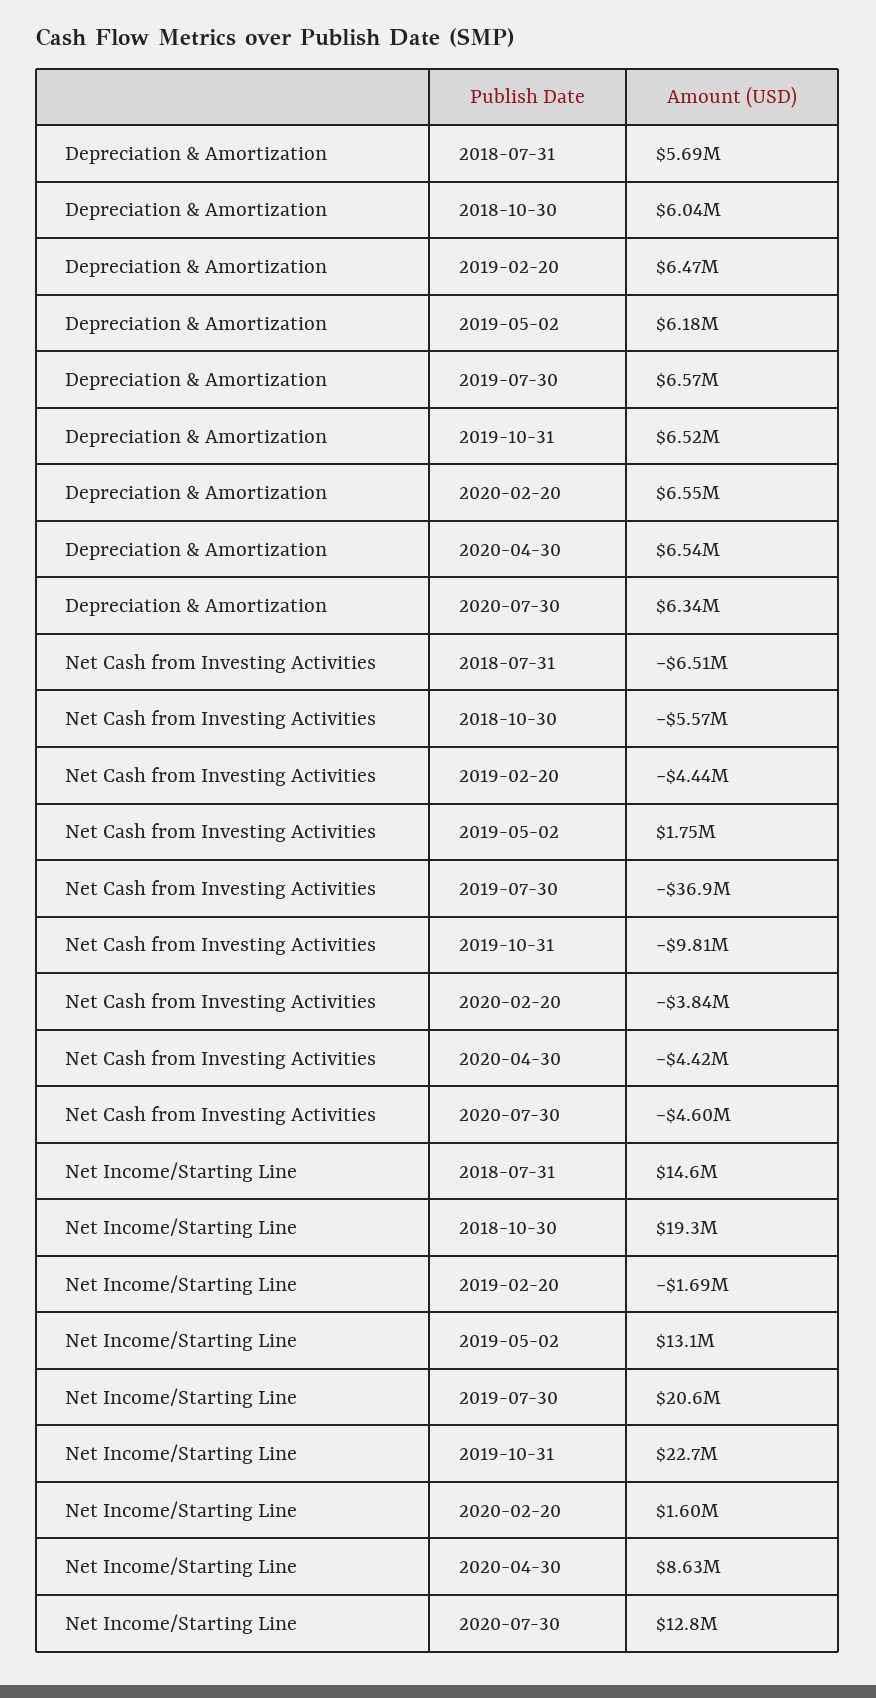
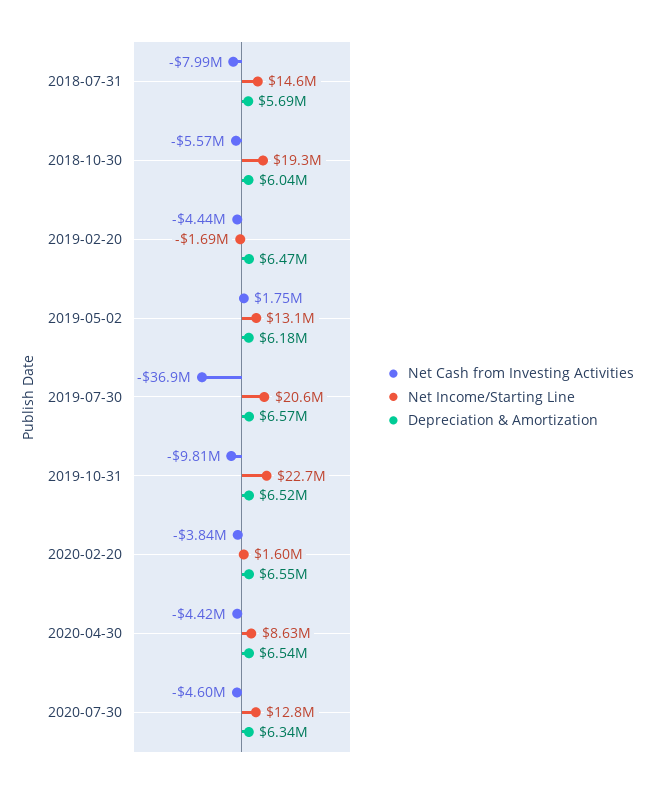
  {
    "Depreciation & Amortization": {
      "2018-07-31": 5690000,
      "2018-10-30": 6040000,
      "2019-02-20": 6470000,
      "2019-05-02": 6180000,
      "2019-07-30": 6570000,
      "2019-10-31": 6520000,
      "2020-02-20": 6550000,
      "2020-04-30": 6540000,
      "2020-07-30": 6340000
    },
    "Net Cash from Investing Activities": {
-     "2018-07-31": -6510000,
+     "2018-07-31": -7990000,
      "2018-10-30": -5570000,
      "2019-02-20": -4440000,
      "2019-05-02": 1750000,
      "2019-07-30": -36900000,
      "2019-10-31": -9810000,
      "2020-02-20": -3840000,
      "2020-04-30": -4420000,
      "2020-07-30": -4600000
    },
    "Net Income/Starting Line": {
      "2018-07-31": 14600000,
      "2018-10-30": 19300000,
      "2019-02-20": -1690000,
      "2019-05-02": 13100000,
      "2019-07-30": 20600000,
      "2019-10-31": 22700000,
      "2020-02-20": 1600000,
      "2020-04-30": 8630000,
      "2020-07-30": 12800000
    }
  }

